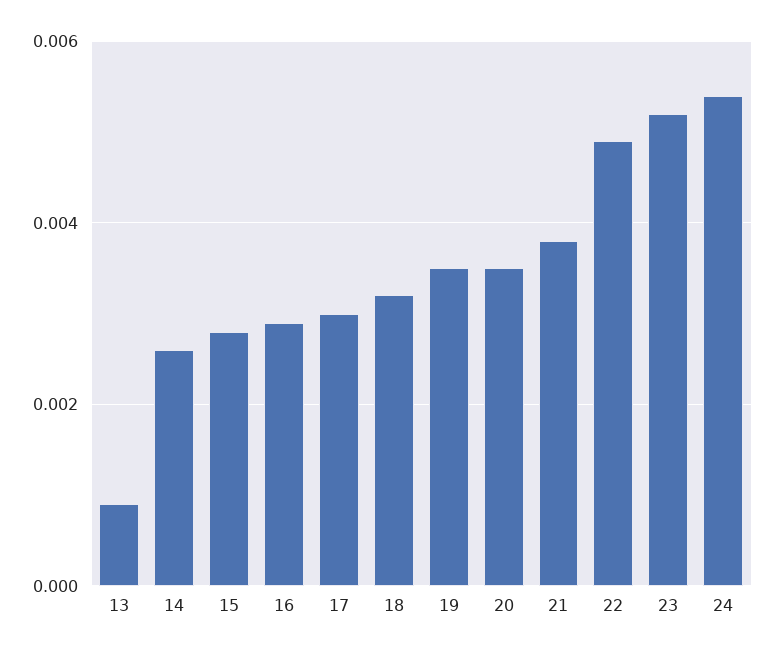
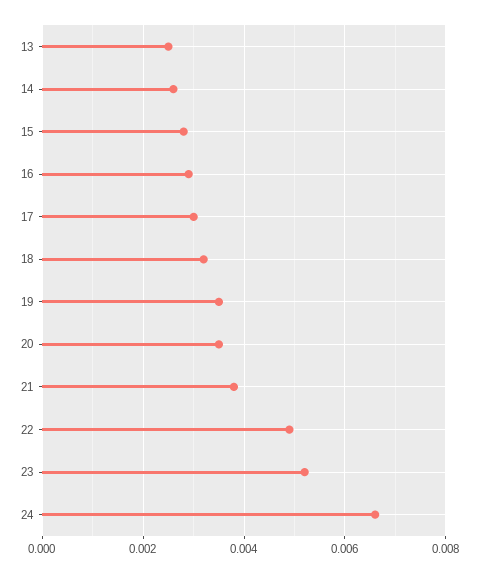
  {
-   "13": 0.001,
+   "13": 0.0025,
    "14": 0.0025,
    "15": 0.003,
    "16": 0.003,
    "17": 0.003,
    "18": 0.003,
    "19": 0.0035,
    "20": 0.0035,
    "21": 0.004,
    "22": 0.005,
    "23": 0.005,
-   "24": 0.0055
+   "24": 0.0065
  }

